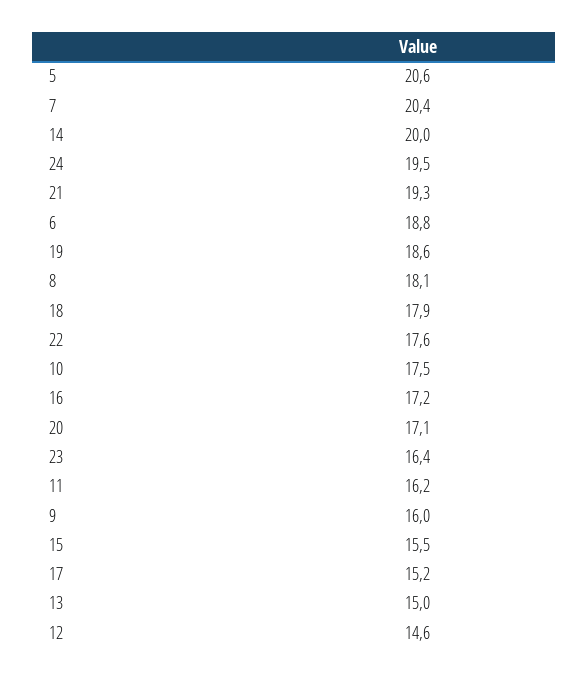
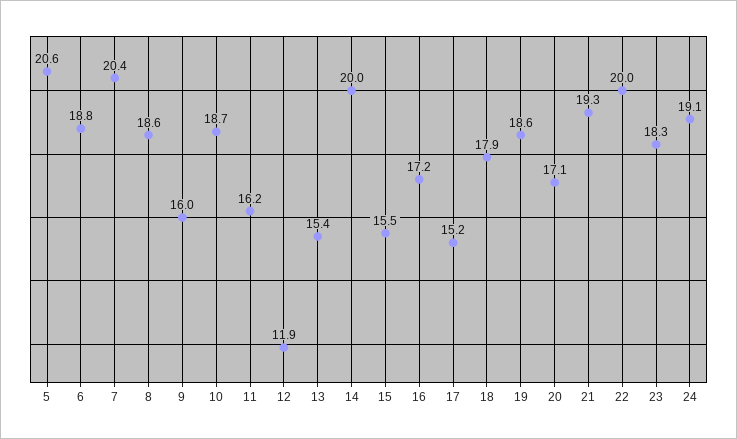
  {
    "5": 20.6,
    "7": 20.4,
    "14": 20,
-   "24": 19.5,
+   "24": 19.1,
    "21": 19.3,
    "6": 18.8,
    "19": 18.6,
-   "8": 18.1,
+   "8": 18.6,
    "18": 17.9,
-   "22": 17.6,
+   "22": 20,
-   "10": 17.5,
+   "10": 18.7,
    "16": 17.2,
    "20": 17.1,
-   "23": 16.4,
+   "23": 18.3,
    "11": 16.2,
    "9": 16,
    "15": 15.5,
    "17": 15.2,
-   "13": 15,
+   "13": 15.4,
-   "12": 14.6
+   "12": 11.9
  }

